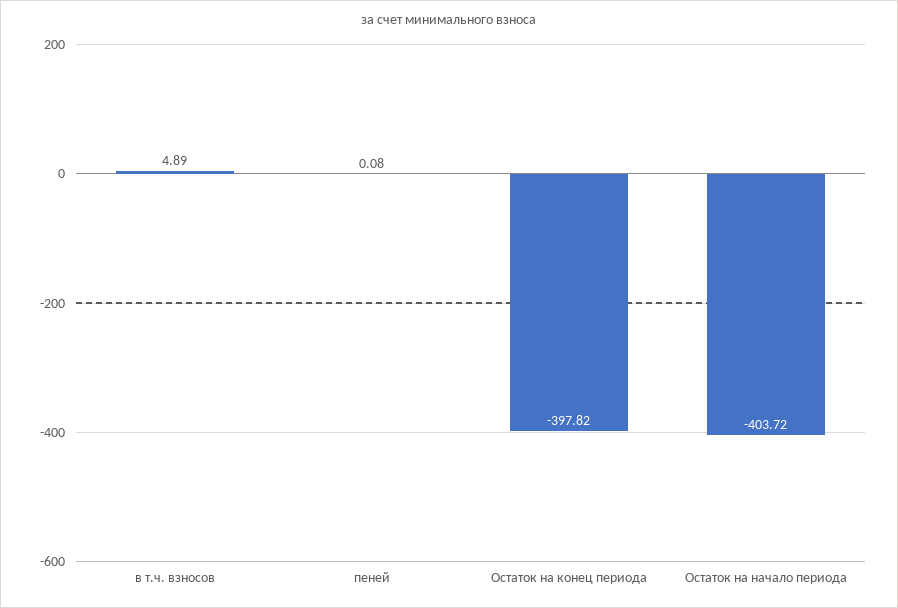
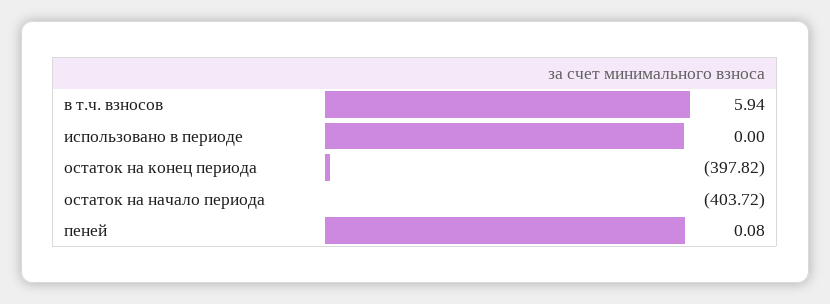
  {
-   "в т.ч. взносов": 4.89,
+   "в т.ч. взносов": 5.94,
    "пеней": 0.08,
    "Остаток на конец периода": -397.82,
-   "Остаток на начало периода": -403.72
+   "Остаток на начало периода": -403.72,
+   "использовано в периоде": 0
  }

